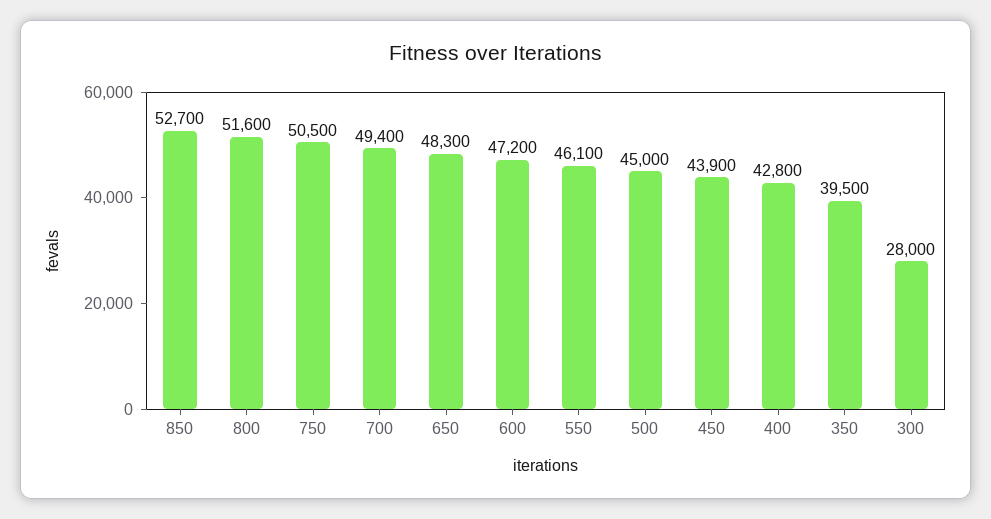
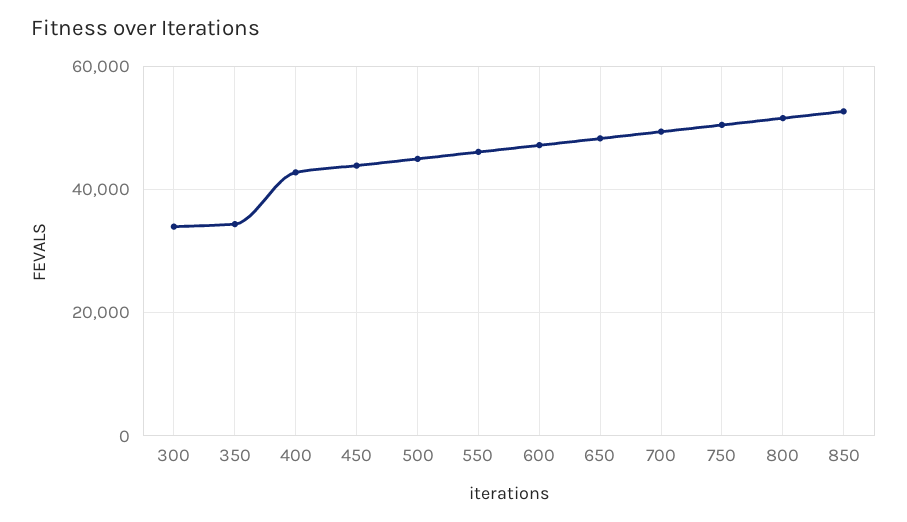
  {
    "850": 52700,
    "800": 51600,
    "750": 50500,
    "700": 49400,
    "650": 48300,
    "600": 47200,
    "550": 46100,
    "500": 45000,
    "450": 43900,
    "400": 42800,
-   "350": 39500,
+   "350": 34000,
-   "300": 28000
+   "300": 34000
  }

